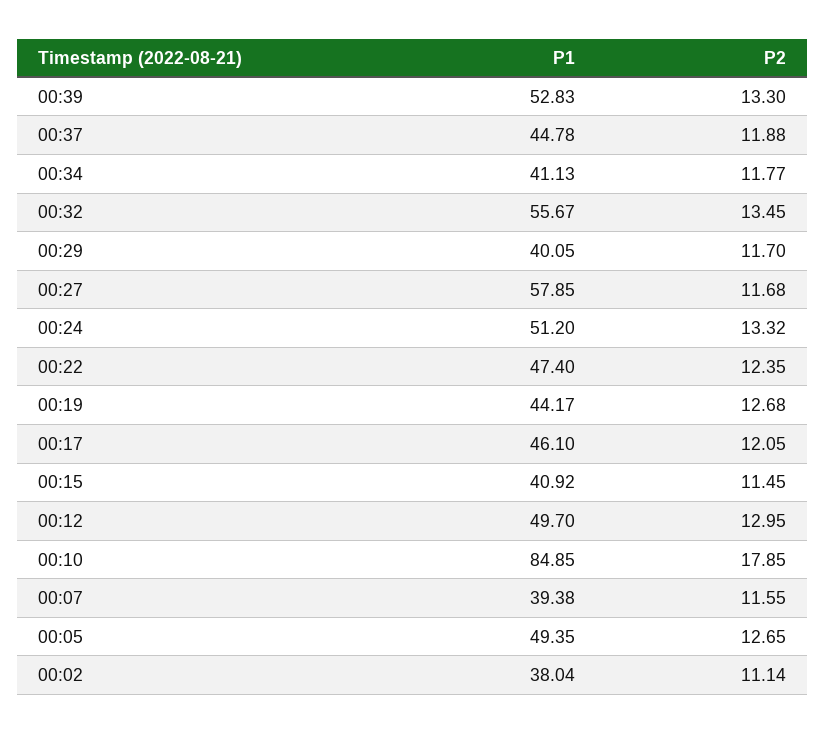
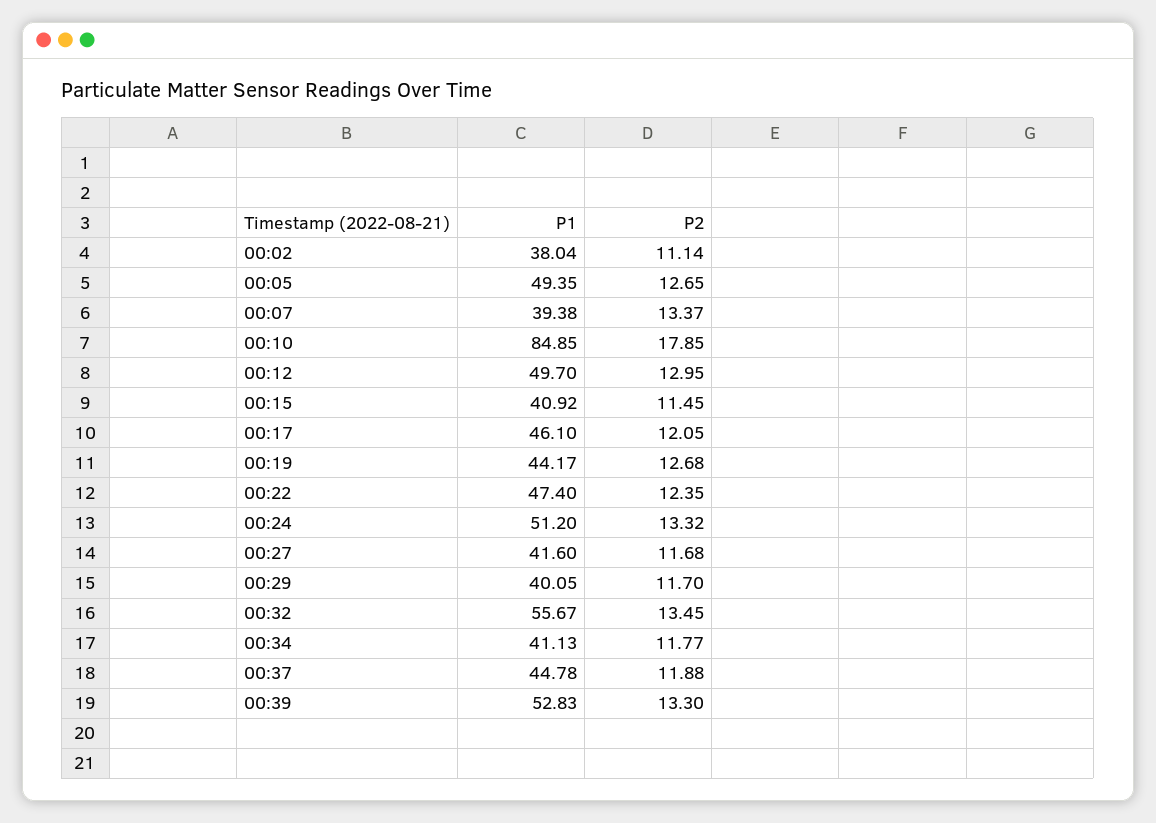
  {
    "P1": {
      "00:39": 52.83,
      "00:37": 44.78,
      "00:34": 41.13,
      "00:32": 55.67,
      "00:29": 40.05,
-     "00:27": 57.85,
+     "00:27": 41.6,
      "00:24": 51.2,
      "00:22": 47.4,
      "00:19": 44.17,
      "00:17": 46.1,
      "00:15": 40.92,
      "00:12": 49.7,
      "00:10": 84.85,
      "00:07": 39.38,
      "00:05": 49.35,
      "00:02": 38.04
    },
    "P2": {
      "00:39": 13.3,
      "00:37": 11.88,
      "00:34": 11.77,
      "00:32": 13.45,
      "00:29": 11.7,
      "00:27": 11.68,
      "00:24": 13.32,
      "00:22": 12.35,
      "00:19": 12.68,
      "00:17": 12.05,
      "00:15": 11.45,
      "00:12": 12.95,
      "00:10": 17.85,
-     "00:07": 11.55,
+     "00:07": 13.37,
      "00:05": 12.65,
      "00:02": 11.14
    }
  }

